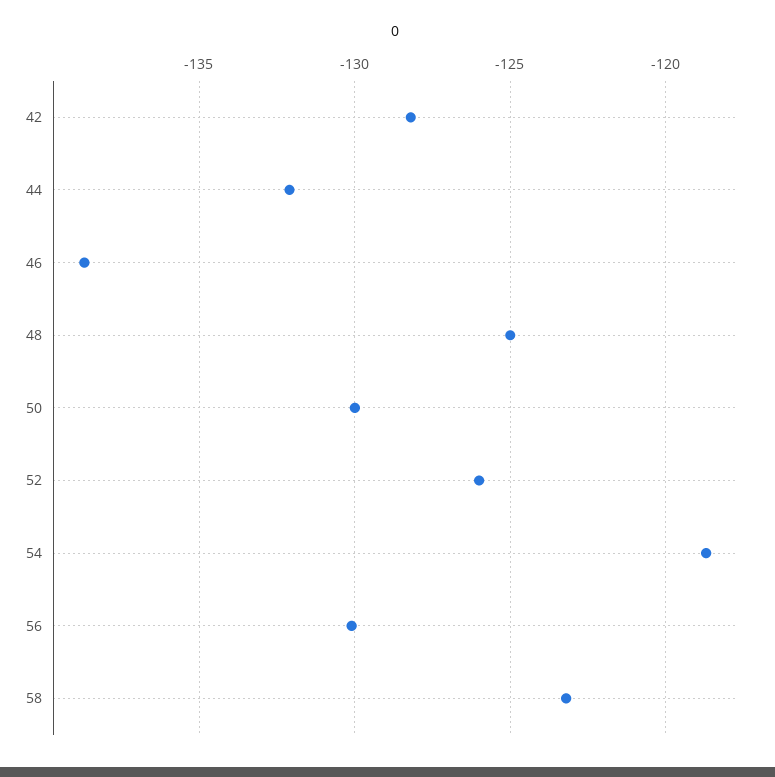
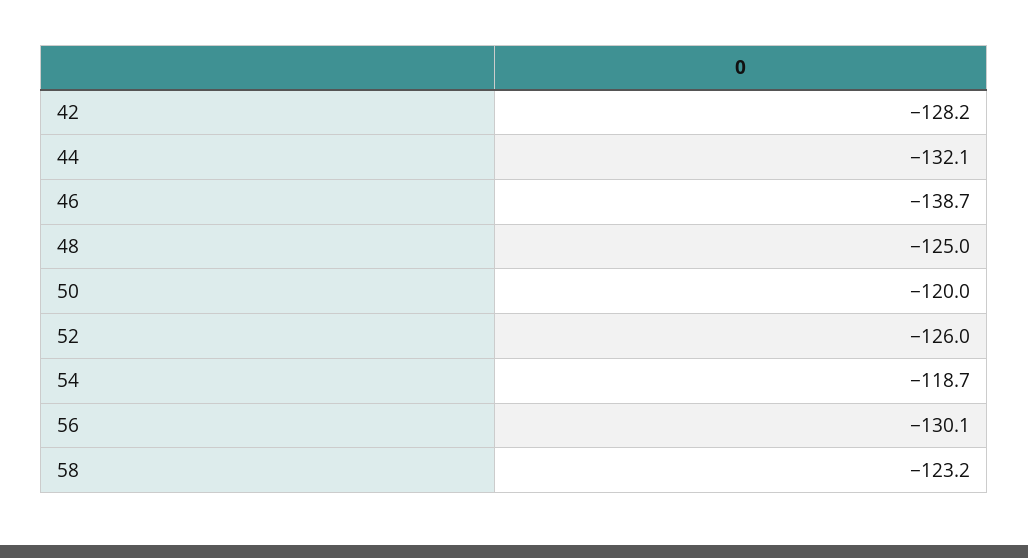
  {
    "42": -128.2,
    "44": -132.1,
    "46": -138.7,
    "48": -125,
-   "50": -130,
+   "50": -120,
    "52": -126,
    "54": -118.7,
    "56": -130.1,
    "58": -123.2
  }

